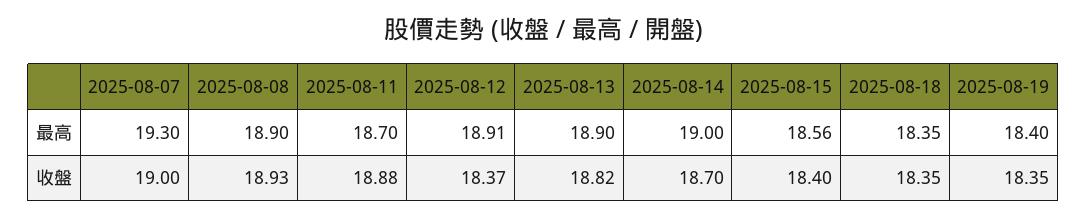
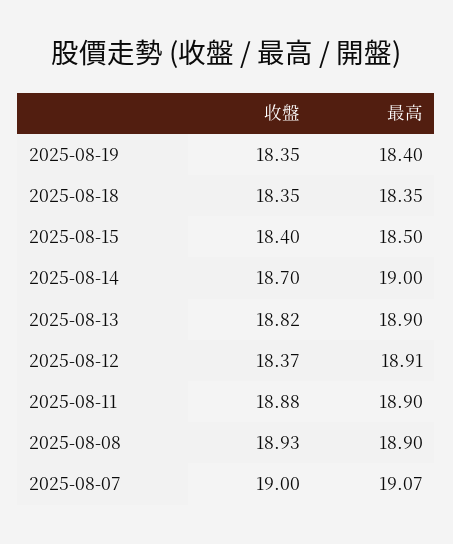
  {
    "2025-08-07": {
-     "最高": 19.3,
+     "最高": 19.07,
      "收盤": 19
    },
    "2025-08-08": {
      "最高": 18.9,
      "收盤": 18.93
    },
    "2025-08-11": {
-     "最高": 18.7,
+     "最高": 18.9,
      "收盤": 18.88
    },
    "2025-08-12": {
      "最高": 18.91,
      "收盤": 18.37
    },
    "2025-08-13": {
      "最高": 18.9,
      "收盤": 18.82
    },
    "2025-08-14": {
      "最高": 19,
      "收盤": 18.7
    },
    "2025-08-15": {
-     "最高": 18.56,
+     "最高": 18.5,
      "收盤": 18.4
    },
    "2025-08-18": {
      "最高": 18.35,
      "收盤": 18.35
    },
    "2025-08-19": {
      "最高": 18.4,
      "收盤": 18.35
    }
  }

